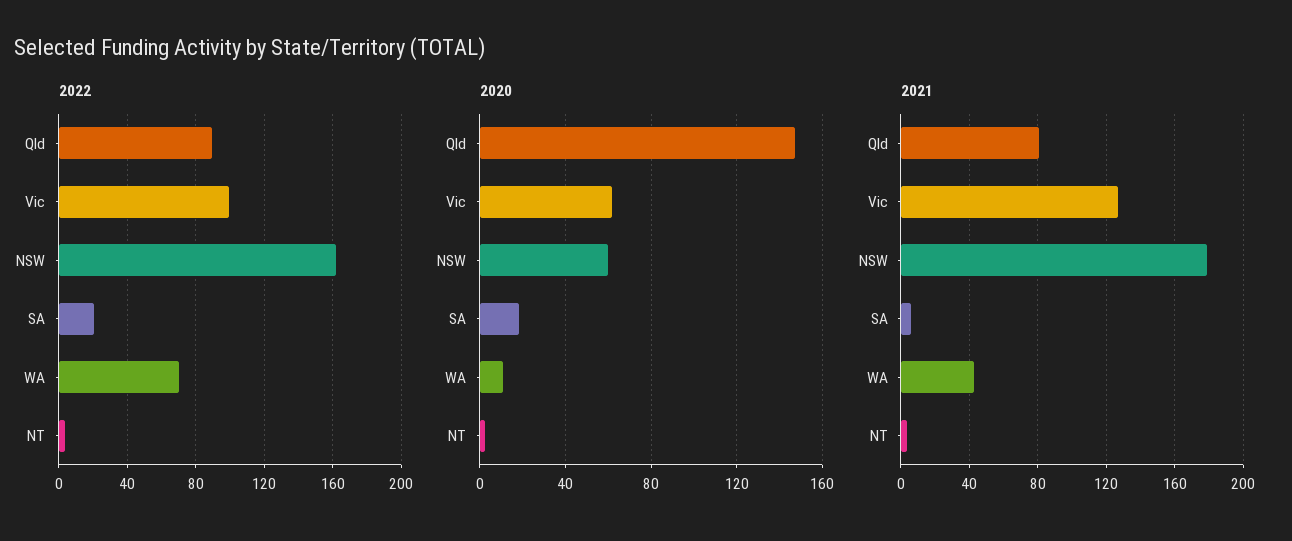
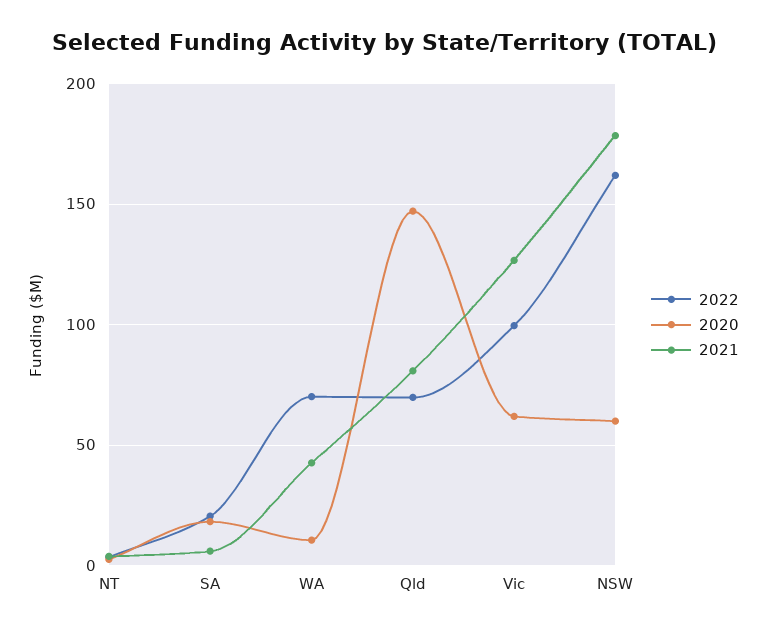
  {
    "2022": {
-     "Qld": 90,
+     "Qld": 70,
      "Vic": 100,
      "NSW": 160,
      "SA": 20,
      "WA": 70,
      "NT": 5
    },
    "2020": {
      "Qld": 145,
      "Vic": 60,
      "NSW": 60,
      "SA": 20,
      "WA": 10,
      "NT": 5
    },
    "2021": {
      "Qld": 80,
      "Vic": 125,
      "NSW": 180,
      "SA": 5,
      "WA": 45,
      "NT": 5
    }
  }

